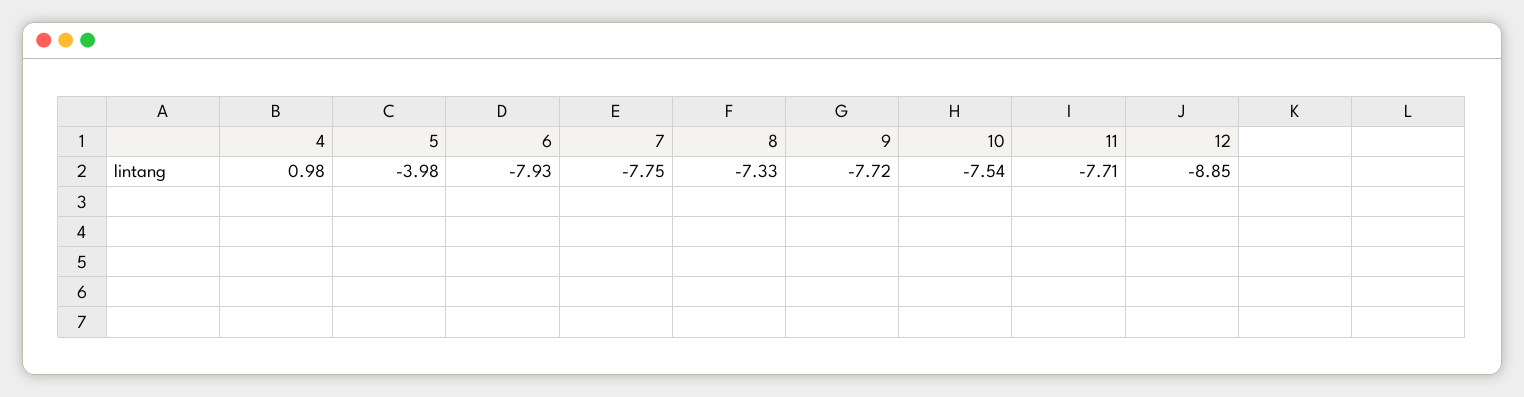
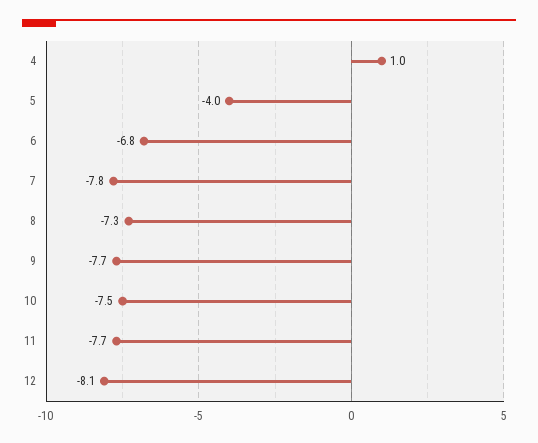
  {
    "4": 0.98,
    "5": -3.98,
-   "6": -7.93,
+   "6": -6.8,
    "7": -7.75,
    "8": -7.33,
    "9": -7.72,
    "10": -7.54,
    "11": -7.71,
-   "12": -8.85
+   "12": -8.1
  }

